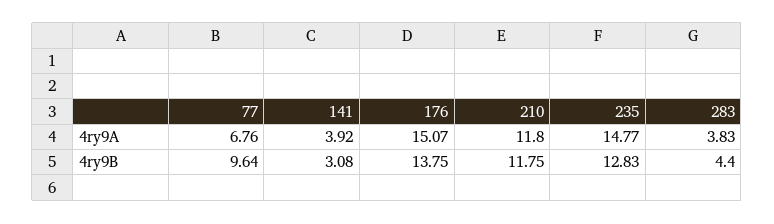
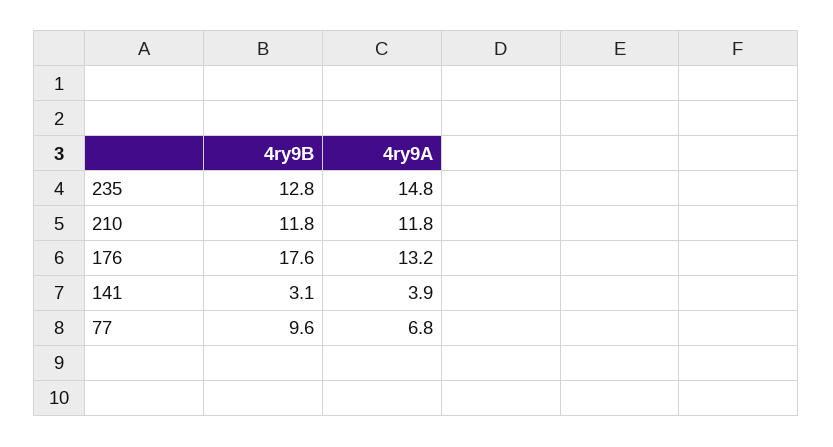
  {
    "77": {
      "4ry9A": 6.76,
      "4ry9B": 9.64
    },
    "141": {
      "4ry9A": 3.92,
      "4ry9B": 3.08
    },
    "176": {
-     "4ry9A": 15.07,
+     "4ry9A": 13.2,
-     "4ry9B": 13.75
+     "4ry9B": 17.6
    },
    "210": {
      "4ry9A": 11.8,
      "4ry9B": 11.75
    },
    "235": {
      "4ry9A": 14.77,
      "4ry9B": 12.83
-   },
+   }
-   "283": {
-     "4ry9A": 3.83,
-     "4ry9B": 4.4
-   }
  }

